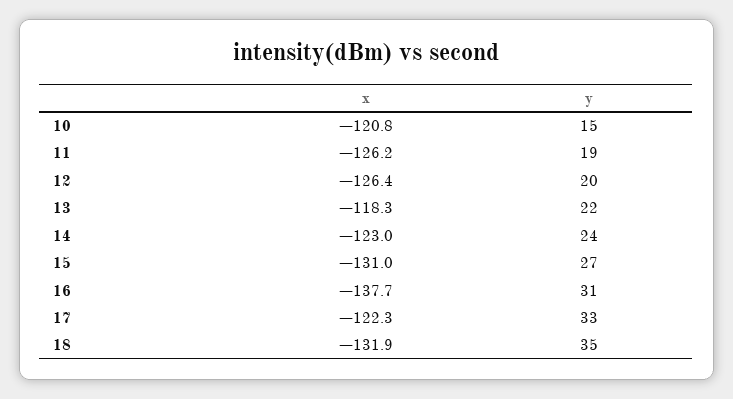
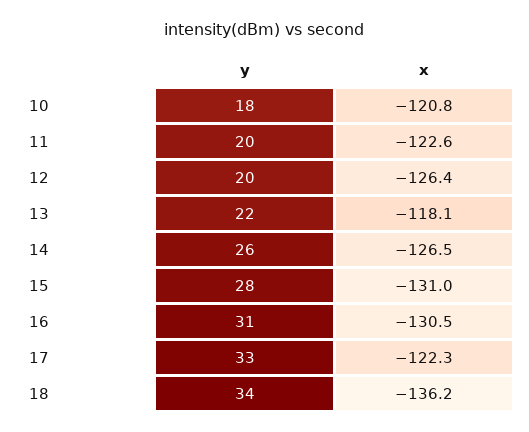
  {
    "x": {
      "10": -120.8,
-     "11": -126.2,
+     "11": -122.6,
      "12": -126.4,
-     "13": -118.3,
+     "13": -118.1,
-     "14": -123,
+     "14": -126.5,
      "15": -131,
-     "16": -137.7,
+     "16": -130.5,
      "17": -122.3,
-     "18": -131.9
+     "18": -136.2
    },
    "y": {
-     "10": 15,
+     "10": 18,
-     "11": 19,
+     "11": 20,
      "12": 20,
      "13": 22,
-     "14": 24,
+     "14": 26,
-     "15": 27,
+     "15": 28,
      "16": 31,
      "17": 33,
-     "18": 35
+     "18": 34
    }
  }

